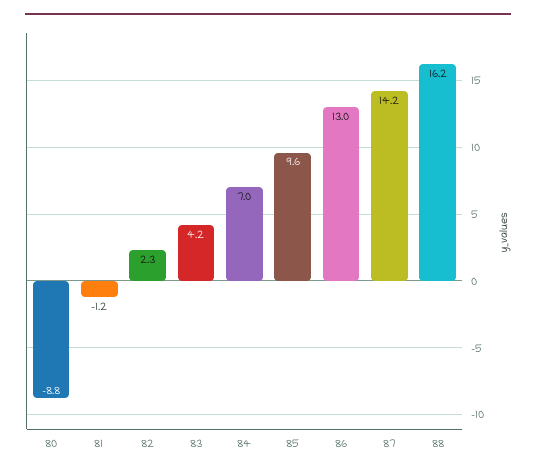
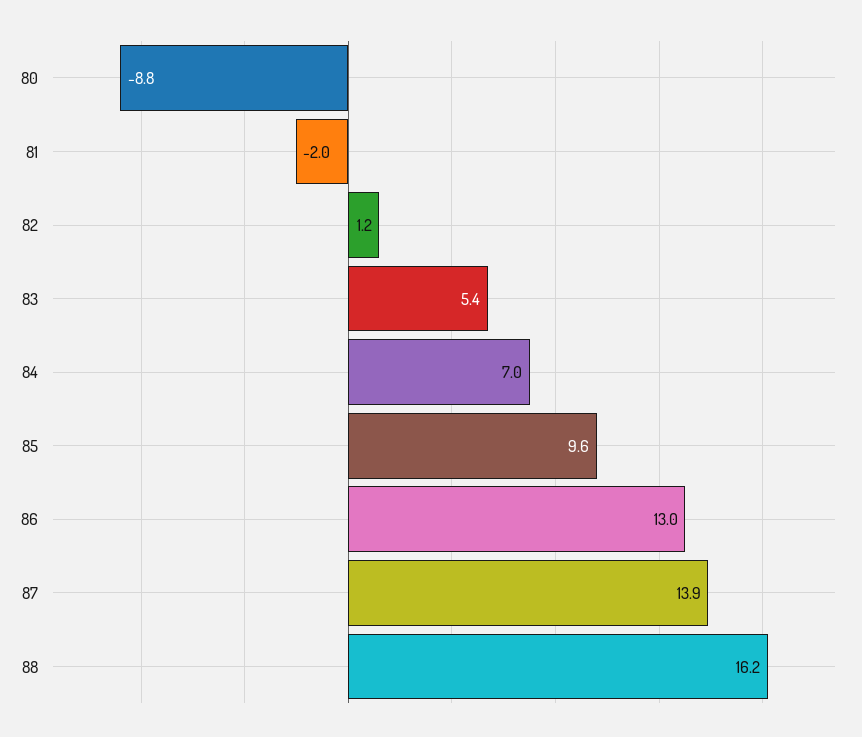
  {
    "80": -8.8,
-   "81": -1.2,
+   "81": -2,
-   "82": 2.3,
+   "82": 1.2,
-   "83": 4.2,
+   "83": 5.4,
    "84": 7,
    "85": 9.6,
    "86": 13,
-   "87": 14.2,
+   "87": 13.9,
    "88": 16.2
  }

